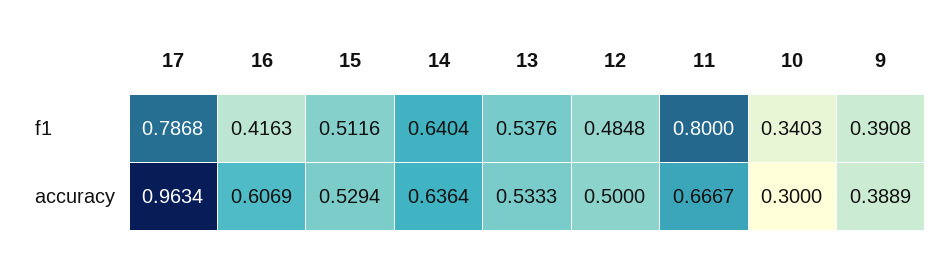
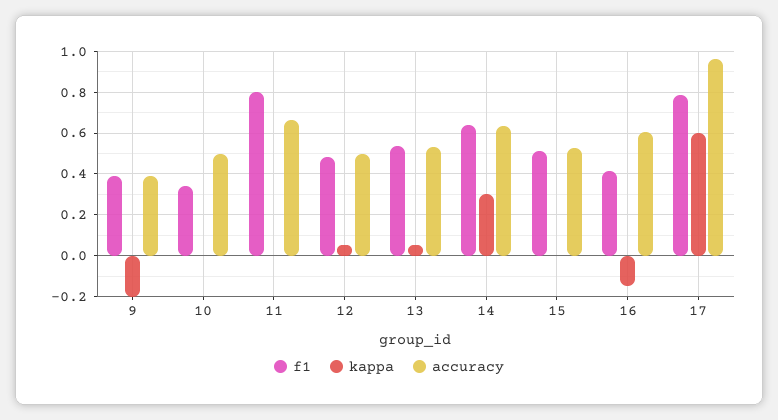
  {
    "f1": {
      "17": 0.7868,
      "16": 0.4163,
      "15": 0.5116,
      "14": 0.6404,
      "13": 0.5376,
      "12": 0.4848,
      "11": 0.8,
      "10": 0.3403,
      "9": 0.3908
    },
    "accuracy": {
      "17": 0.9634,
      "16": 0.6069,
      "15": 0.5294,
      "14": 0.6364,
      "13": 0.5333,
      "12": 0.5,
      "11": 0.6667,
-     "10": 0.3,
+     "10": 0.5,
      "9": 0.3889
-   }
+   },
+   "kappa": {
+     "9": -0.2,
+     "10": 0,
+     "11": 0,
+     "12": 0.05,
+     "13": 0.05,
+     "14": 0.3,
+     "15": 0,
+     "16": -0.15,
+     "17": 0.6
+   }
  }

